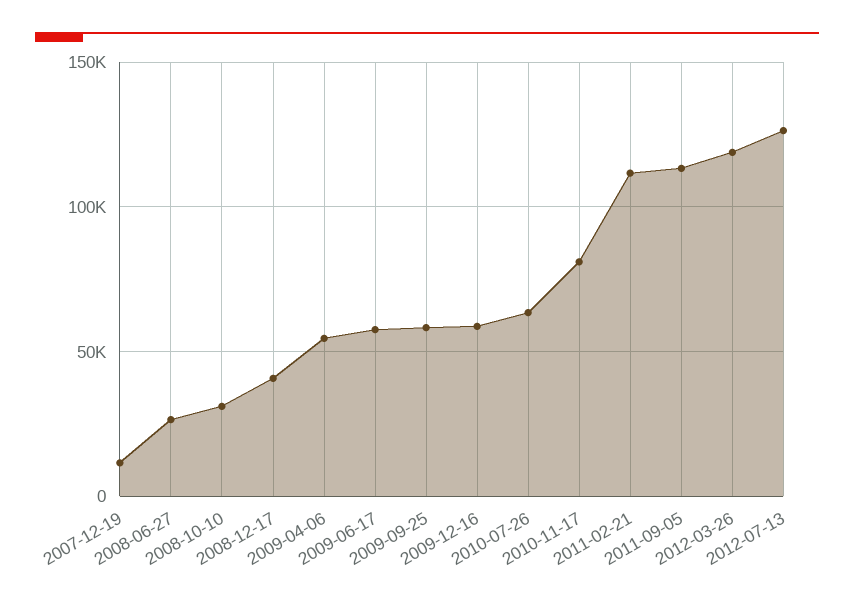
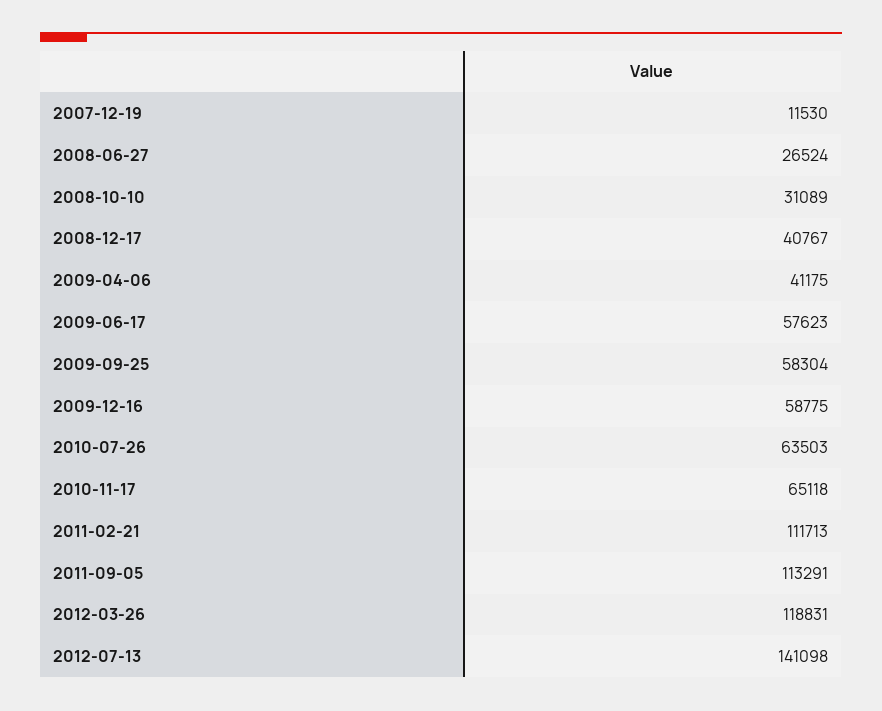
  {
    "2007-12-19": 11530,
    "2008-06-27": 26524,
    "2008-10-10": 31089,
    "2008-12-17": 40767,
-   "2009-04-06": 55000,
+   "2009-04-06": 41175,
    "2009-06-17": 57623,
    "2009-09-25": 58304,
    "2009-12-16": 58775,
    "2010-07-26": 63503,
-   "2010-11-17": 80000,
+   "2010-11-17": 65118,
    "2011-02-21": 111713,
    "2011-09-05": 113291,
    "2012-03-26": 118831,
-   "2012-07-13": 125000
+   "2012-07-13": 141098
  }

